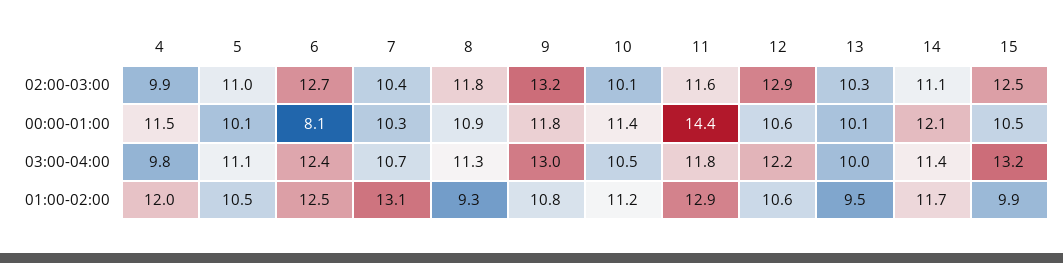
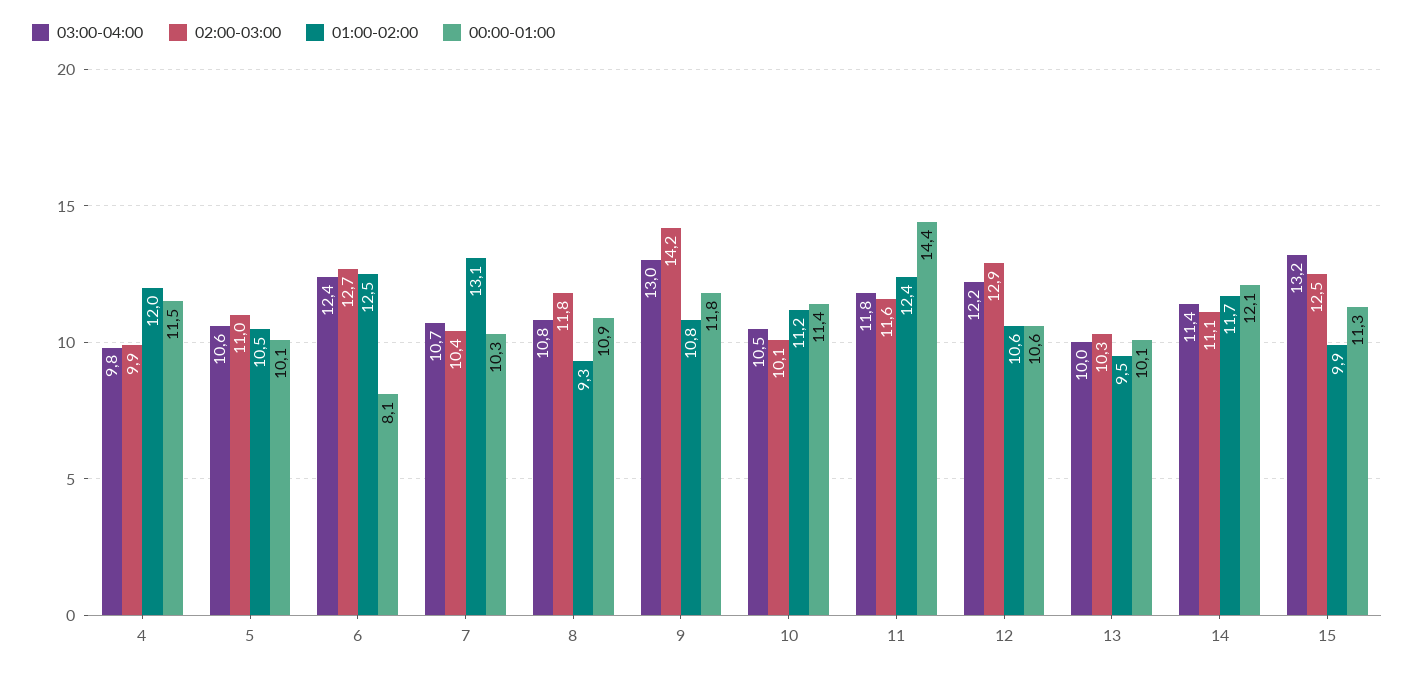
  {
    "02:00-03:00": {
      "4": 9.9,
      "5": 11,
      "6": 12.7,
      "7": 10.4,
      "8": 11.8,
-     "9": 13.2,
+     "9": 14.2,
      "10": 10.1,
      "11": 11.6,
      "12": 12.9,
      "13": 10.3,
      "14": 11.1,
      "15": 12.5
    },
    "00:00-01:00": {
      "4": 11.5,
      "5": 10.1,
      "6": 8.1,
      "7": 10.3,
      "8": 10.9,
      "9": 11.8,
      "10": 11.4,
      "11": 14.4,
      "12": 10.6,
      "13": 10.1,
      "14": 12.1,
-     "15": 10.5
+     "15": 11.3
    },
    "03:00-04:00": {
      "4": 9.8,
-     "5": 11.1,
+     "5": 10.6,
      "6": 12.4,
      "7": 10.7,
-     "8": 11.3,
+     "8": 10.8,
      "9": 13,
      "10": 10.5,
      "11": 11.8,
      "12": 12.2,
      "13": 10,
      "14": 11.4,
      "15": 13.2
    },
    "01:00-02:00": {
      "4": 12,
      "5": 10.5,
      "6": 12.5,
      "7": 13.1,
      "8": 9.3,
      "9": 10.8,
      "10": 11.2,
-     "11": 12.9,
+     "11": 12.4,
      "12": 10.6,
      "13": 9.5,
      "14": 11.7,
      "15": 9.9
    }
  }

